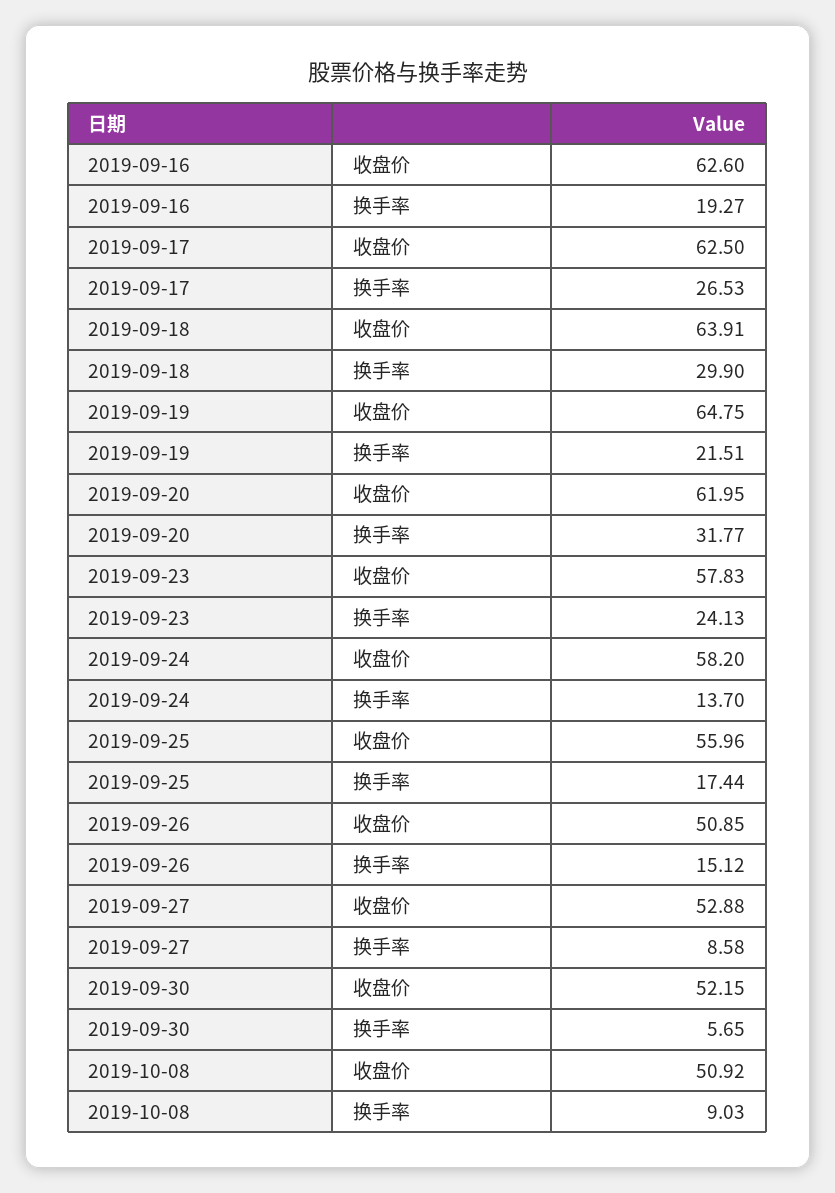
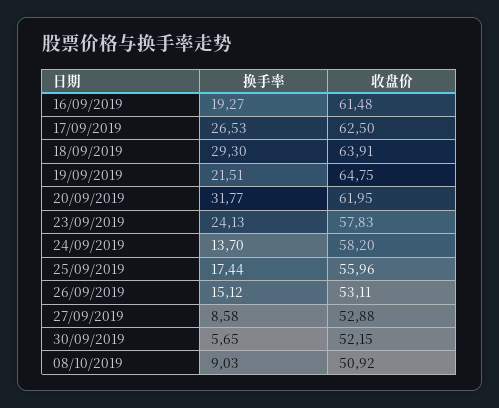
  {
    "2019-09-16": {
-     "收盘价": 62.6,
+     "收盘价": 61.48,
      "换手率": 19.27
    },
    "2019-09-17": {
      "收盘价": 62.5,
      "换手率": 26.53
    },
    "2019-09-18": {
      "收盘价": 63.91,
-     "换手率": 29.9
+     "换手率": 29.3
    },
    "2019-09-19": {
      "收盘价": 64.75,
      "换手率": 21.51
    },
    "2019-09-20": {
      "收盘价": 61.95,
      "换手率": 31.77
    },
    "2019-09-23": {
      "收盘价": 57.83,
      "换手率": 24.13
    },
    "2019-09-24": {
      "收盘价": 58.2,
      "换手率": 13.7
    },
    "2019-09-25": {
      "收盘价": 55.96,
      "换手率": 17.44
    },
    "2019-09-26": {
-     "收盘价": 50.85,
+     "收盘价": 53.11,
      "换手率": 15.12
    },
    "2019-09-27": {
      "收盘价": 52.88,
      "换手率": 8.58
    },
    "2019-09-30": {
      "收盘价": 52.15,
      "换手率": 5.65
    },
    "2019-10-08": {
      "收盘价": 50.92,
      "换手率": 9.03
    }
  }

